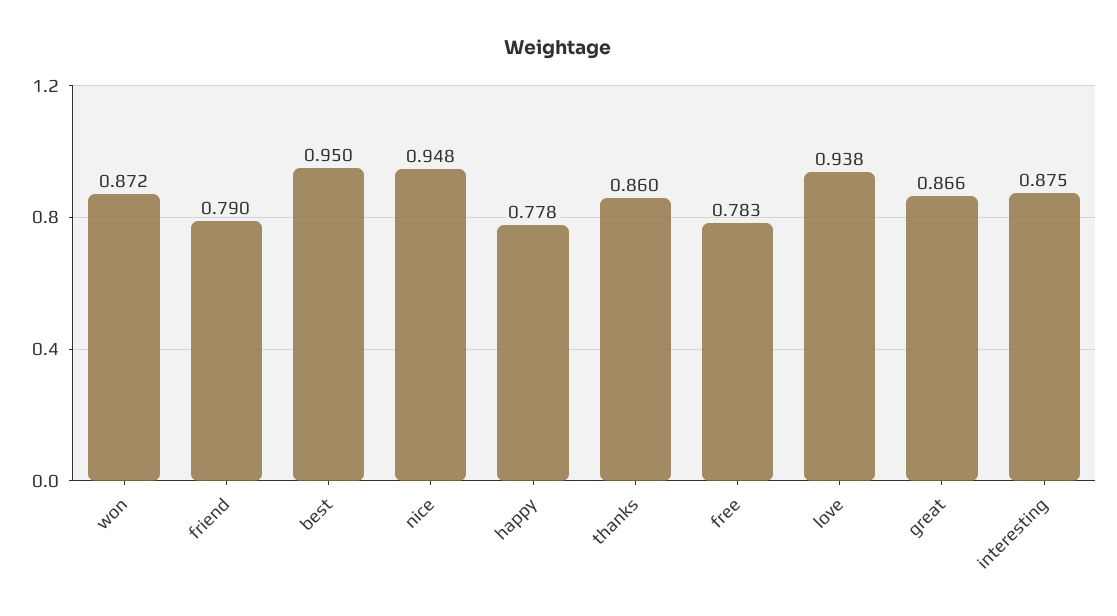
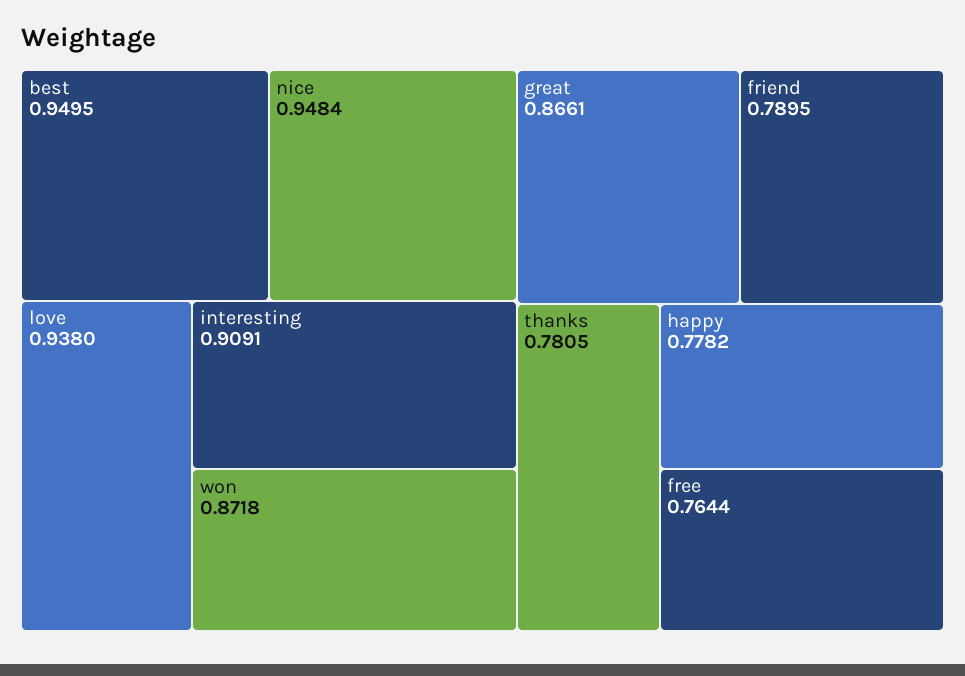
  {
    "won": 0.8718,
    "friend": 0.7895,
    "best": 0.9495,
    "nice": 0.9484,
    "happy": 0.7782,
-   "thanks": 0.86,
+   "thanks": 0.7805,
-   "free": 0.783,
+   "free": 0.7644,
    "love": 0.938,
    "great": 0.8661,
-   "interesting": 0.875
+   "interesting": 0.9091
  }

